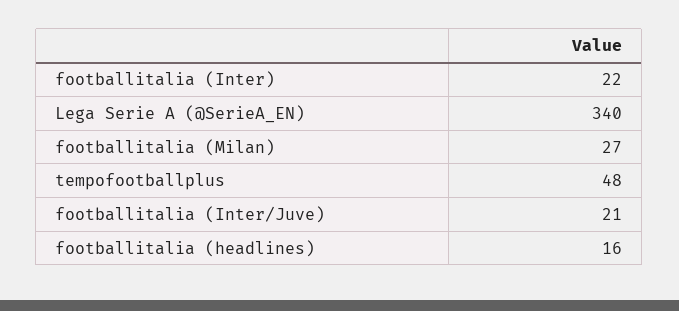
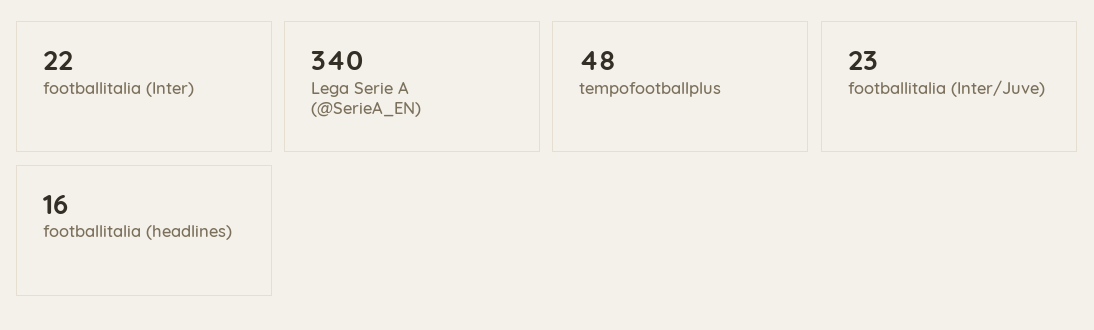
  {
    "footballitalia (Inter)": 22,
    "Lega Serie A (@SerieA_EN)": 340,
-   "footballitalia (Milan)": 27,
    "tempofootballplus": 48,
-   "footballitalia (Inter/Juve)": 21,
+   "footballitalia (Inter/Juve)": 23,
    "footballitalia (headlines)": 16
  }

